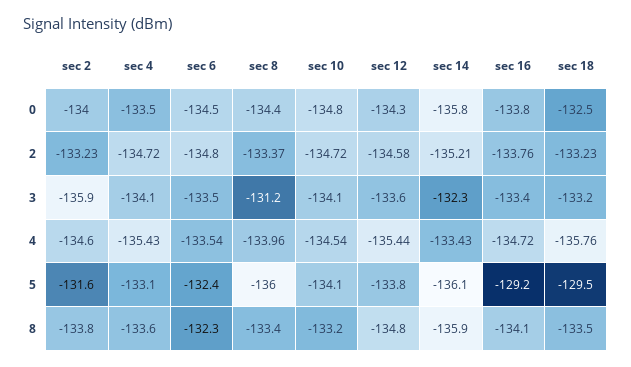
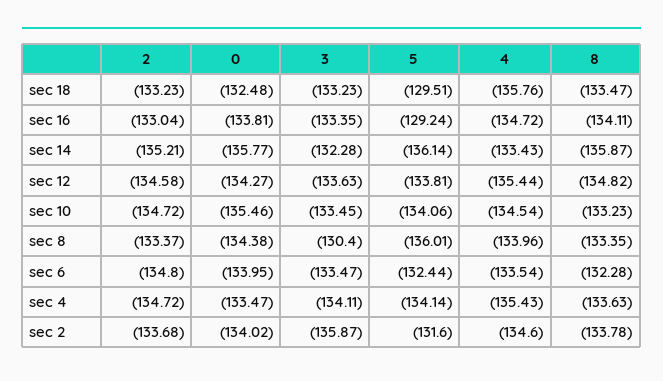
  {
    "sec 2": {
      "0": -134.02,
-     "2": -133.23,
+     "2": -133.68,
      "3": -135.87,
      "4": -134.6,
      "5": -131.6,
      "8": -133.78
    },
    "sec 4": {
      "0": -133.47,
      "2": -134.72,
      "3": -134.11,
      "4": -135.43,
-     "5": -133.1,
+     "5": -134.14,
      "8": -133.63
    },
    "sec 6": {
-     "0": -134.5,
+     "0": -133.95,
      "2": -134.8,
      "3": -133.47,
      "4": -133.54,
      "5": -132.44,
      "8": -132.28
    },
    "sec 8": {
      "0": -134.38,
      "2": -133.37,
-     "3": -131.2,
+     "3": -130.4,
      "4": -133.96,
      "5": -136.01,
      "8": -133.35
    },
    "sec 10": {
-     "0": -134.8,
+     "0": -135.46,
      "2": -134.72,
-     "3": -134.1,
+     "3": -133.45,
      "4": -134.54,
      "5": -134.06,
      "8": -133.23
    },
    "sec 12": {
      "0": -134.27,
      "2": -134.58,
      "3": -133.63,
      "4": -135.44,
      "5": -133.81,
      "8": -134.82
    },
    "sec 14": {
      "0": -135.77,
      "2": -135.21,
      "3": -132.28,
      "4": -133.43,
      "5": -136.14,
      "8": -135.87
    },
    "sec 16": {
      "0": -133.81,
-     "2": -133.76,
+     "2": -133.04,
      "3": -133.35,
      "4": -134.72,
      "5": -129.24,
      "8": -134.11
    },
    "sec 18": {
      "0": -132.48,
      "2": -133.23,
      "3": -133.23,
      "4": -135.76,
      "5": -129.51,
      "8": -133.47
    }
  }

